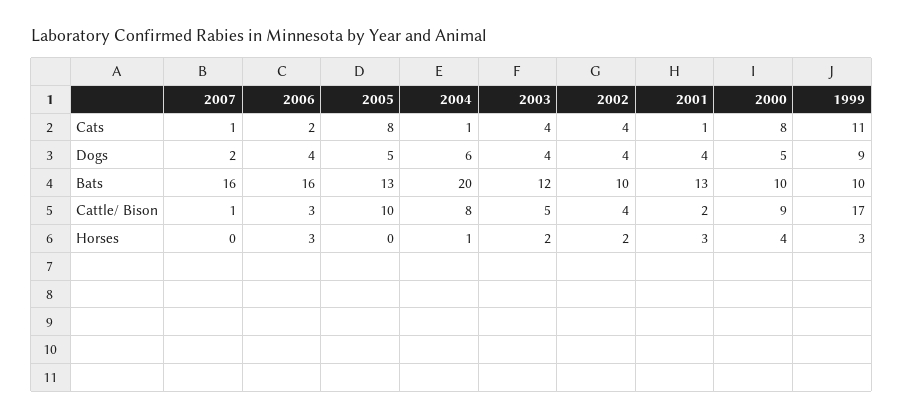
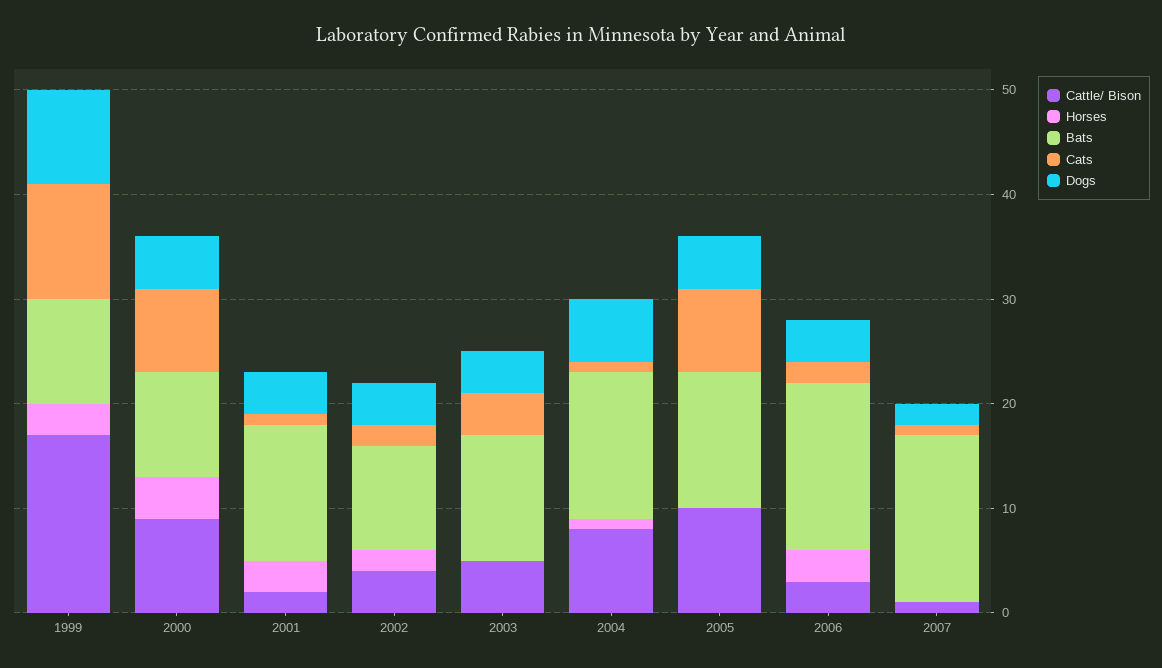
  {
    "Cats": {
      "2007": 1,
      "2006": 2,
      "2005": 8,
      "2004": 1,
      "2003": 4,
-     "2002": 4,
+     "2002": 2,
      "2001": 1,
      "2000": 8,
      "1999": 11
    },
    "Dogs": {
      "2007": 2,
      "2006": 4,
      "2005": 5,
      "2004": 6,
      "2003": 4,
      "2002": 4,
      "2001": 4,
      "2000": 5,
      "1999": 9
    },
    "Bats": {
      "2007": 16,
      "2006": 16,
      "2005": 13,
-     "2004": 20,
+     "2004": 14,
      "2003": 12,
      "2002": 10,
      "2001": 13,
      "2000": 10,
      "1999": 10
    },
    "Cattle/ Bison": {
      "2007": 1,
      "2006": 3,
      "2005": 10,
      "2004": 8,
      "2003": 5,
      "2002": 4,
      "2001": 2,
      "2000": 9,
      "1999": 17
    },
    "Horses": {
      "2007": 0,
      "2006": 3,
      "2005": 0,
      "2004": 1,
-     "2003": 2,
+     "2003": 0,
      "2002": 2,
      "2001": 3,
      "2000": 4,
      "1999": 3
    }
  }

